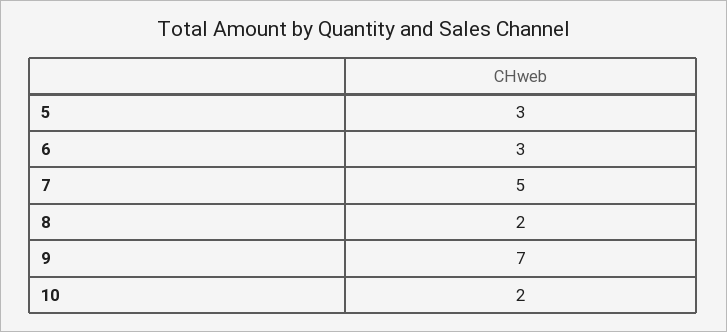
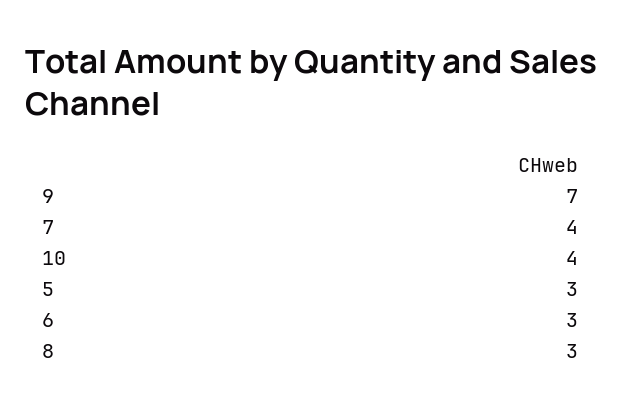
  {
    "5": 3,
    "6": 3,
-   "7": 5,
+   "7": 4,
-   "8": 2,
+   "8": 3,
    "9": 7,
-   "10": 2
+   "10": 4
  }

